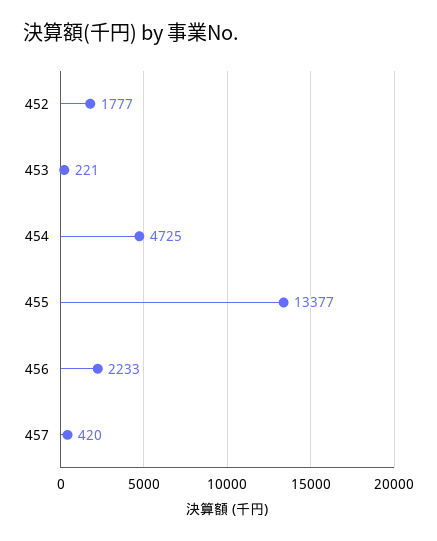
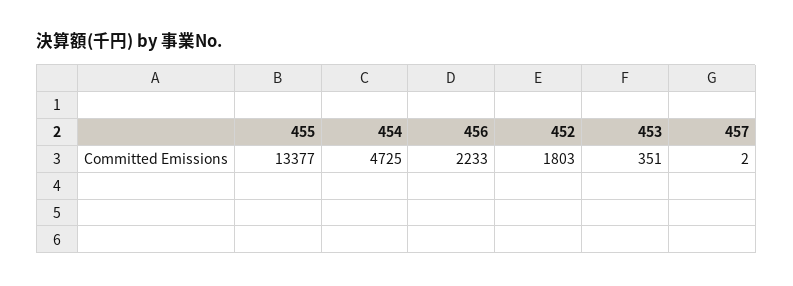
  {
-   "452": 1777,
+   "452": 1803,
-   "453": 221,
+   "453": 351,
    "454": 4725,
    "455": 13377,
    "456": 2233,
-   "457": 420
+   "457": 2
  }

